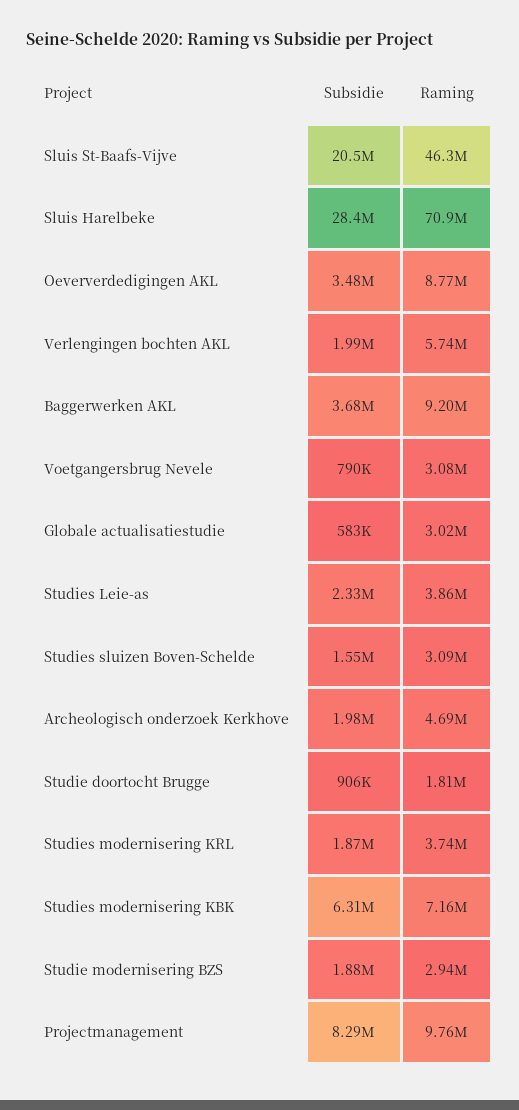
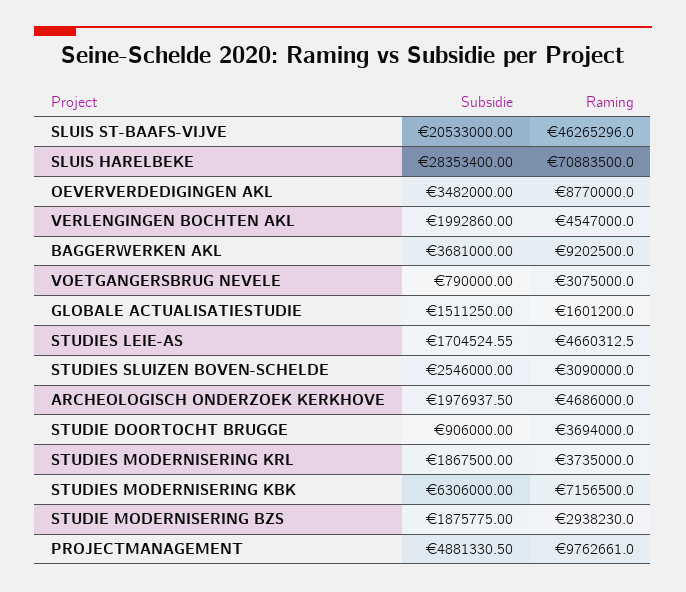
  {
    "Subsidie": {
      "Sluis St-Baafs-Vijve": 20533000,
      "Sluis Harelbeke": 28353400,
      "Oeververdedigingen AKL": 3482000,
      "Verlengingen bochten AKL": 1992860,
      "Baggerwerken AKL": 3681000,
      "Voetgangersbrug Nevele": 790000,
-     "Globale actualisatiestudie": 583000,
+     "Globale actualisatiestudie": 1511250,
-     "Studies Leie-as": 2330000,
+     "Studies Leie-as": 1704524.55,
-     "Studies sluizen Boven-Schelde": 1550000,
+     "Studies sluizen Boven-Schelde": 2546000,
      "Archeologisch onderzoek Kerkhove": 1976937.5,
      "Studie doortocht Brugge": 906000,
      "Studies modernisering KRL": 1867500,
      "Studies modernisering KBK": 6306000,
      "Studie modernisering BZS": 1875775,
-     "Projectmanagement": 8290000
+     "Projectmanagement": 4881330.5
    },
    "Raming": {
      "Sluis St-Baafs-Vijve": 46265296,
      "Sluis Harelbeke": 70883500,
      "Oeververdedigingen AKL": 8770000,
-     "Verlengingen bochten AKL": 5740000,
+     "Verlengingen bochten AKL": 4547000,
      "Baggerwerken AKL": 9202500,
      "Voetgangersbrug Nevele": 3075000,
-     "Globale actualisatiestudie": 3020000,
+     "Globale actualisatiestudie": 1601200,
-     "Studies Leie-as": 3860000,
+     "Studies Leie-as": 4660312.5,
      "Studies sluizen Boven-Schelde": 3090000,
      "Archeologisch onderzoek Kerkhove": 4686000,
-     "Studie doortocht Brugge": 1810000,
+     "Studie doortocht Brugge": 3694000,
      "Studies modernisering KRL": 3735000,
      "Studies modernisering KBK": 7156500,
      "Studie modernisering BZS": 2938230,
      "Projectmanagement": 9762661
    }
  }

